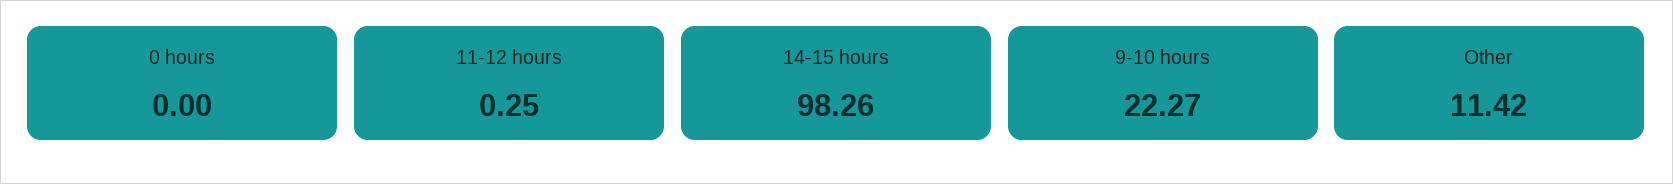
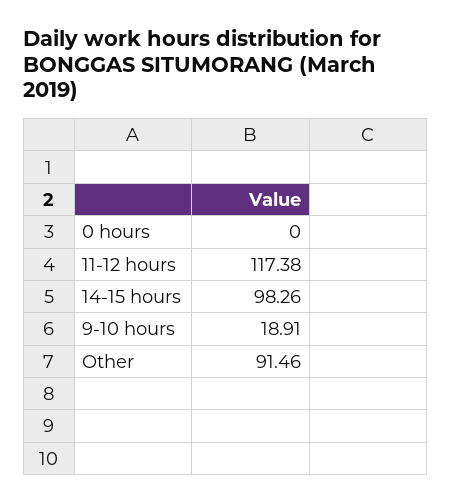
  {
    "0 hours": 0,
-   "11-12 hours": 0.25,
+   "11-12 hours": 117.38,
    "14-15 hours": 98.26,
-   "9-10 hours": 22.27,
+   "9-10 hours": 18.91,
-   "Other": 11.42
+   "Other": 91.46
  }

